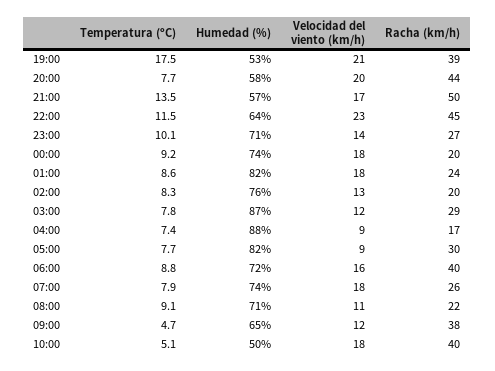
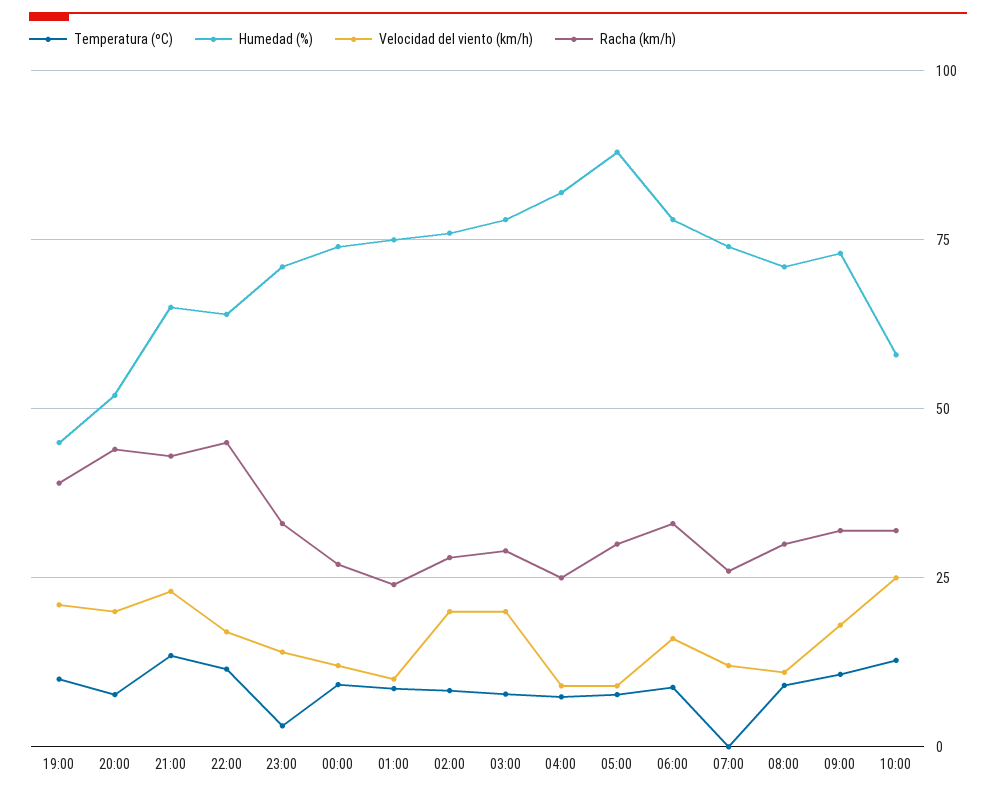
  {
    "Temperatura (ºC)": {
-     "19:00": 17.5,
+     "19:00": 10,
      "20:00": 7.7,
      "21:00": 13.5,
      "22:00": 11.5,
-     "23:00": 10.1,
+     "23:00": 2.5,
      "00:00": 9.2,
      "01:00": 8.6,
      "02:00": 8.3,
      "03:00": 7.8,
      "04:00": 7.4,
      "05:00": 7.7,
      "06:00": 8.8,
-     "07:00": 7.9,
+     "07:00": 0,
      "08:00": 9.1,
-     "09:00": 4.7,
+     "09:00": 10,
-     "10:00": 5.1
+     "10:00": 12.5
    },
    "Humedad (%)": {
-     "19:00": 53,
+     "19:00": 45,
-     "20:00": 58,
+     "20:00": 52.5,
-     "21:00": 57,
+     "21:00": 65,
      "22:00": 64,
      "23:00": 71,
      "00:00": 74,
-     "01:00": 82,
+     "01:00": 75,
      "02:00": 76,
-     "03:00": 87,
+     "03:00": 77.5,
-     "04:00": 88,
+     "04:00": 82.5,
-     "05:00": 82,
+     "05:00": 87.5,
-     "06:00": 72,
+     "06:00": 77.5,
      "07:00": 74,
      "08:00": 71,
-     "09:00": 65,
+     "09:00": 72.5,
-     "10:00": 50
+     "10:00": 57.5
    },
    "Velocidad del viento (km/h)": {
      "19:00": 21,
      "20:00": 20,
-     "21:00": 17,
+     "21:00": 22.5,
-     "22:00": 23,
+     "22:00": 17.5,
      "23:00": 14,
-     "00:00": 18,
+     "00:00": 12.5,
-     "01:00": 18,
+     "01:00": 10,
-     "02:00": 13,
+     "02:00": 20,
-     "03:00": 12,
+     "03:00": 20,
      "04:00": 9,
      "05:00": 9,
      "06:00": 16,
-     "07:00": 18,
+     "07:00": 12.5,
      "08:00": 11,
-     "09:00": 12,
+     "09:00": 17.5,
-     "10:00": 18
+     "10:00": 25
    },
    "Racha (km/h)": {
      "19:00": 39,
      "20:00": 44,
-     "21:00": 50,
+     "21:00": 42.5,
      "22:00": 45,
-     "23:00": 27,
+     "23:00": 32.5,
-     "00:00": 20,
+     "00:00": 27.5,
      "01:00": 24,
-     "02:00": 20,
+     "02:00": 27.5,
      "03:00": 29,
-     "04:00": 17,
+     "04:00": 25,
      "05:00": 30,
-     "06:00": 40,
+     "06:00": 32.5,
      "07:00": 26,
-     "08:00": 22,
+     "08:00": 30,
-     "09:00": 38,
+     "09:00": 32.5,
-     "10:00": 40
+     "10:00": 32.5
    }
  }

